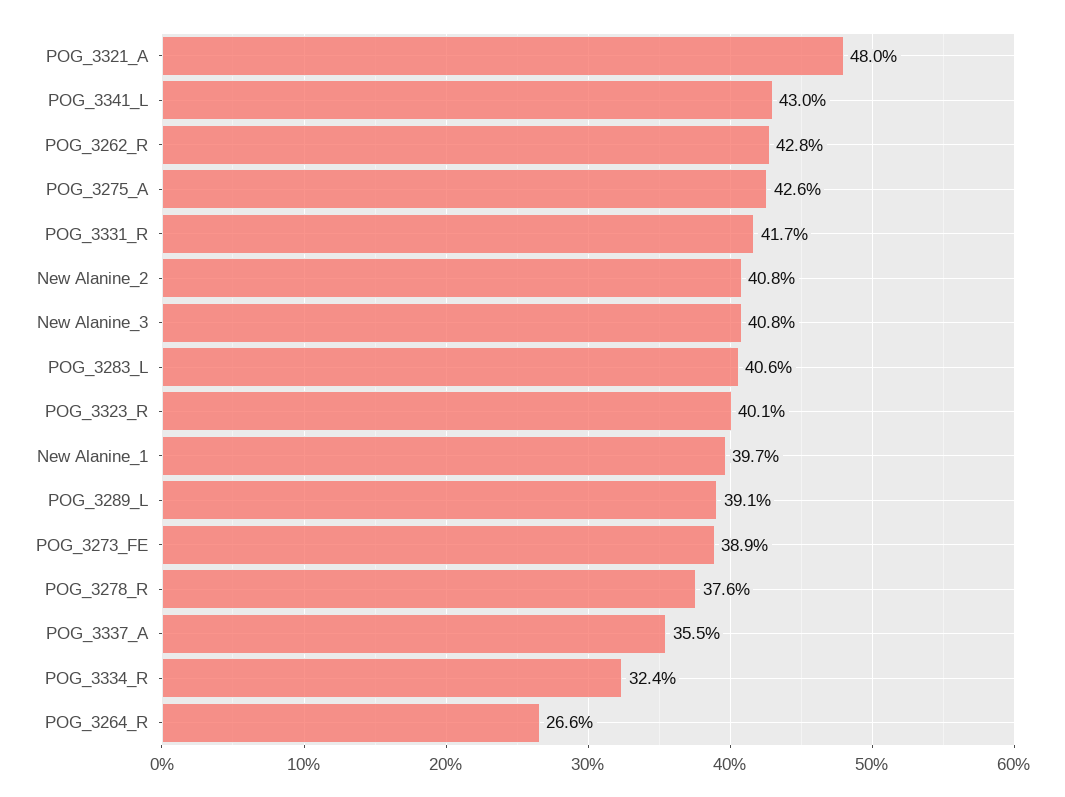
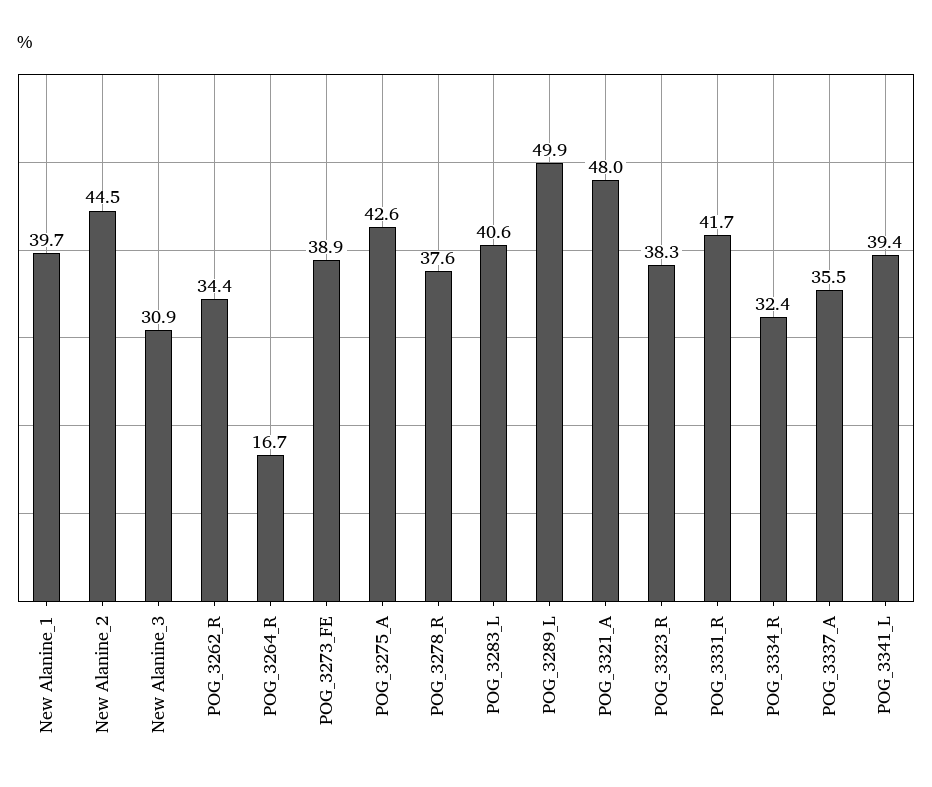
  {
    "POG_3321_A": 48,
-   "POG_3341_L": 43,
+   "POG_3341_L": 39.4,
-   "POG_3262_R": 42.8,
+   "POG_3262_R": 34.4,
    "POG_3275_A": 42.6,
    "POG_3331_R": 41.7,
-   "New Alanine_2": 40.8,
+   "New Alanine_2": 44.5,
-   "New Alanine_3": 40.8,
+   "New Alanine_3": 30.9,
    "POG_3283_L": 40.6,
-   "POG_3323_R": 40.1,
+   "POG_3323_R": 38.3,
    "New Alanine_1": 39.7,
-   "POG_3289_L": 39.1,
+   "POG_3289_L": 49.9,
    "POG_3273_FE": 38.9,
    "POG_3278_R": 37.6,
    "POG_3337_A": 35.5,
    "POG_3334_R": 32.4,
-   "POG_3264_R": 26.6
+   "POG_3264_R": 16.7
  }

